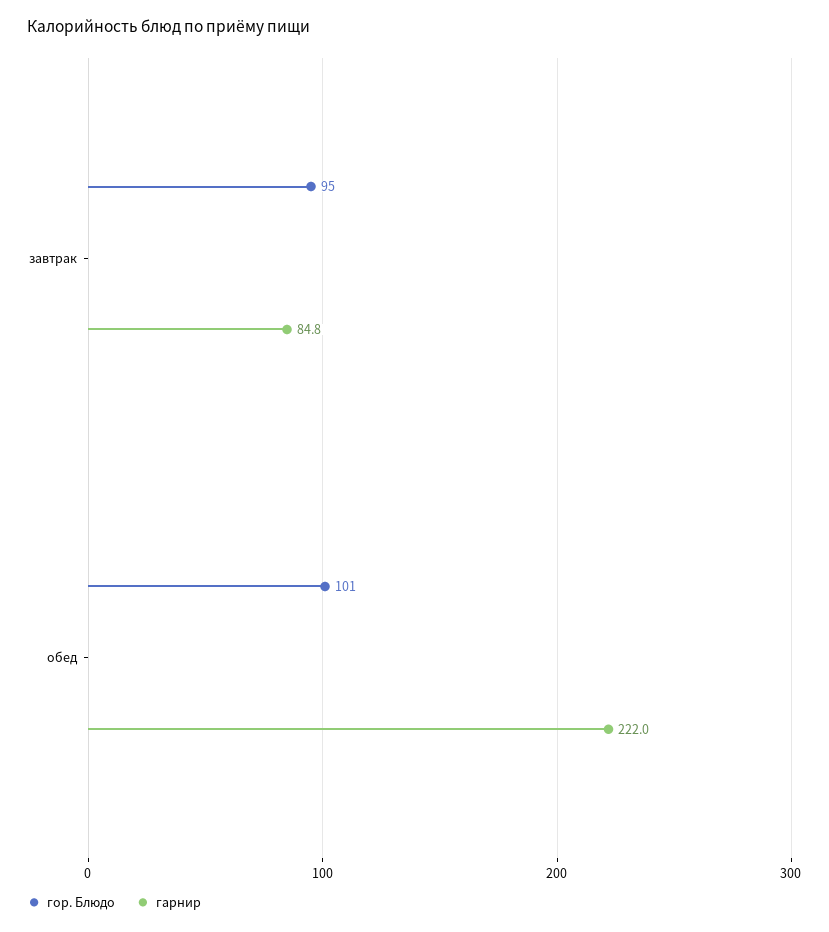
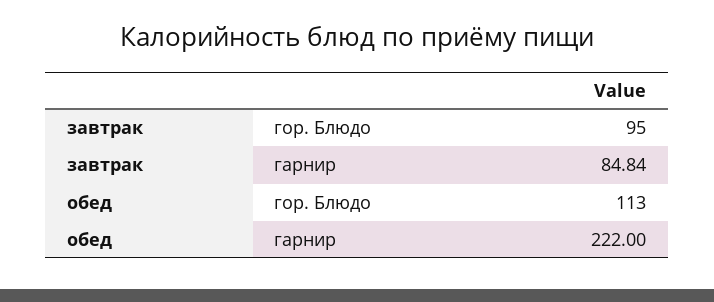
  {
    "гор. Блюдо": {
      "завтрак": 95,
-     "обед": 101
+     "обед": 113
    },
    "гарнир": {
      "завтрак": 84.84,
      "обед": 222
    }
  }

